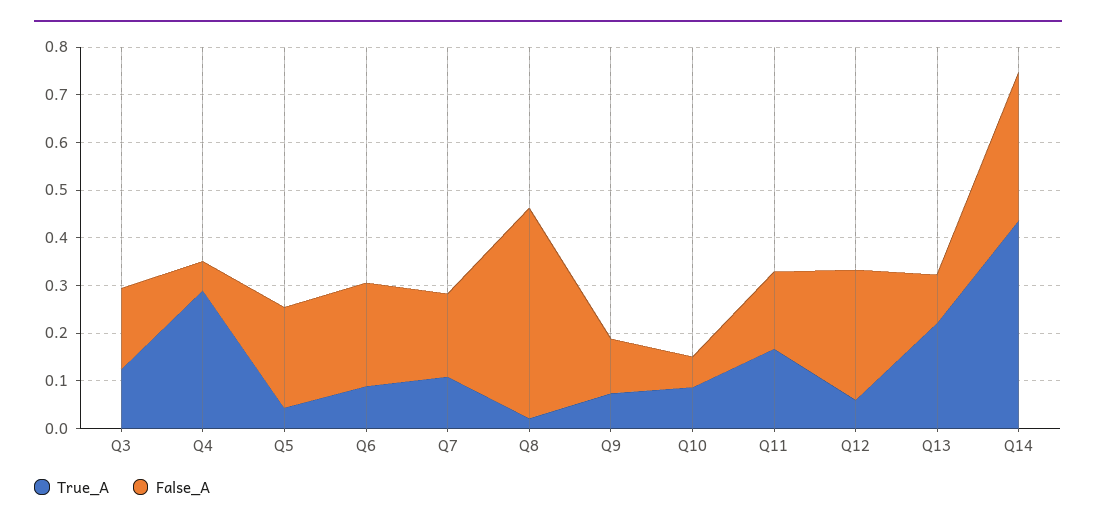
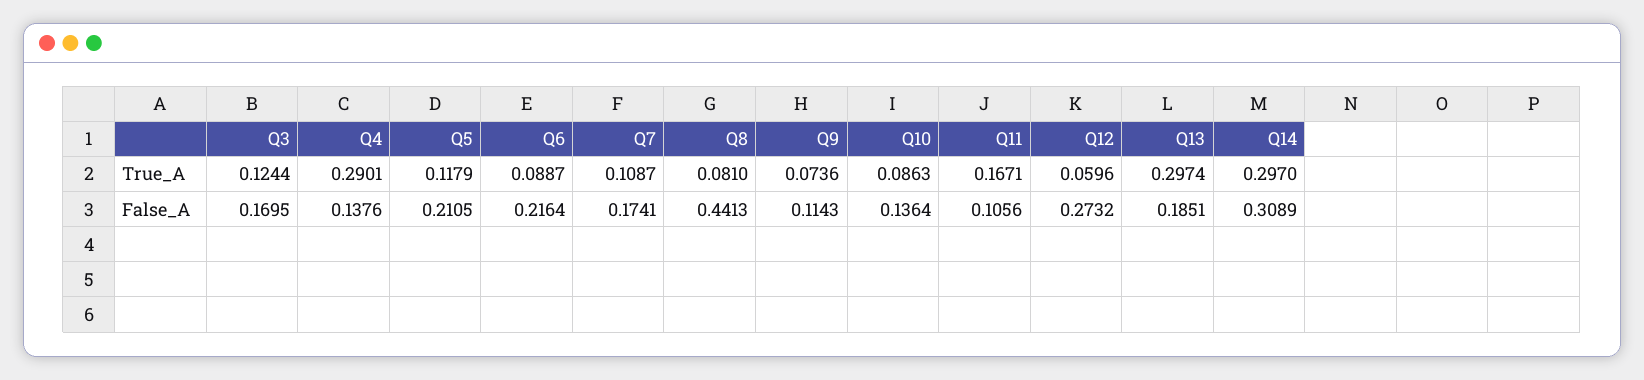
  {
    "True_A": {
      "Q3": 0.1244,
      "Q4": 0.2901,
-     "Q5": 0.04,
+     "Q5": 0.1179,
      "Q6": 0.0887,
      "Q7": 0.1087,
-     "Q8": 0.02,
+     "Q8": 0.081,
      "Q9": 0.0736,
      "Q10": 0.0863,
      "Q11": 0.1671,
      "Q12": 0.0596,
-     "Q13": 0.22,
+     "Q13": 0.2974,
-     "Q14": 0.44
+     "Q14": 0.297
    },
    "False_A": {
      "Q3": 0.1695,
-     "Q4": 0.06,
+     "Q4": 0.1376,
      "Q5": 0.2105,
      "Q6": 0.2164,
      "Q7": 0.1741,
      "Q8": 0.4413,
      "Q9": 0.1143,
-     "Q10": 0.06,
+     "Q10": 0.1364,
-     "Q11": 0.16,
+     "Q11": 0.1056,
      "Q12": 0.2732,
-     "Q13": 0.1,
+     "Q13": 0.1851,
      "Q14": 0.3089
    }
  }

